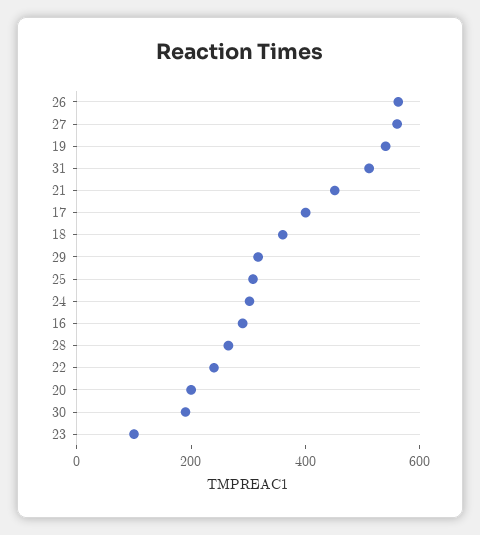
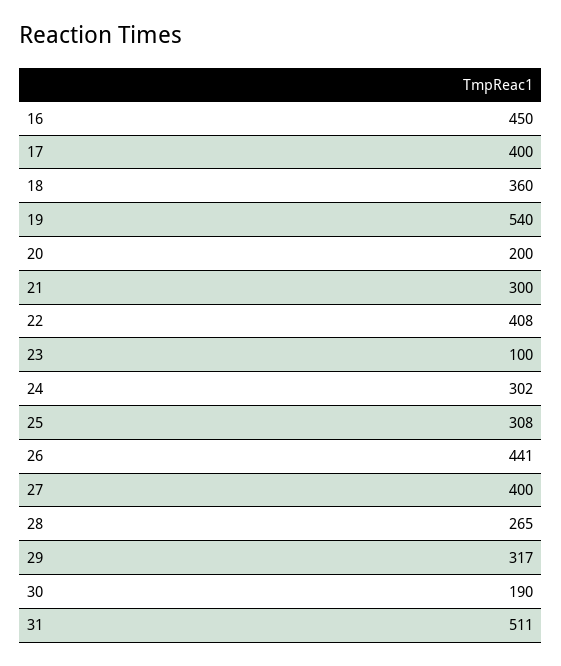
  {
-   "26": 550,
+   "26": 441,
-   "27": 550,
+   "27": 400,
    "19": 540,
    "31": 511,
-   "21": 450,
+   "21": 300,
    "17": 400,
    "18": 360,
    "29": 317,
    "25": 308,
    "24": 302,
-   "16": 300,
+   "16": 450,
    "28": 265,
-   "22": 250,
+   "22": 408,
    "20": 200,
    "30": 190,
    "23": 100
  }

